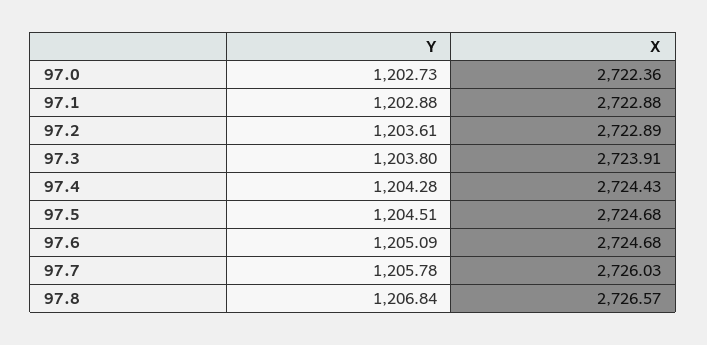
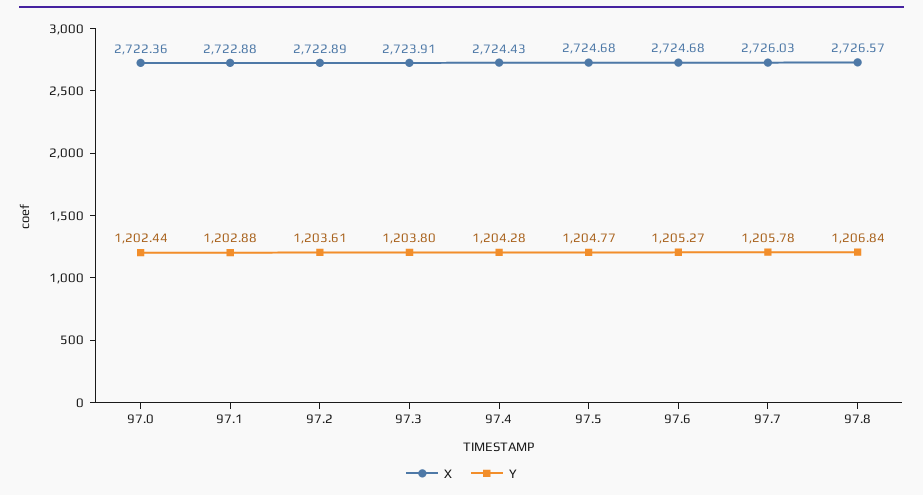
  {
    "Y": {
-     "97.0": 1202.73,
+     "97.0": 1202.44,
      "97.1": 1202.88,
      "97.2": 1203.61,
      "97.3": 1203.8,
      "97.4": 1204.28,
-     "97.5": 1204.51,
+     "97.5": 1204.77,
-     "97.6": 1205.09,
+     "97.6": 1205.27,
      "97.7": 1205.78,
      "97.8": 1206.84
    },
    "X": {
      "97.0": 2722.36,
      "97.1": 2722.88,
      "97.2": 2722.89,
      "97.3": 2723.91,
      "97.4": 2724.43,
      "97.5": 2724.68,
      "97.6": 2724.68,
      "97.7": 2726.03,
      "97.8": 2726.57
    }
  }

